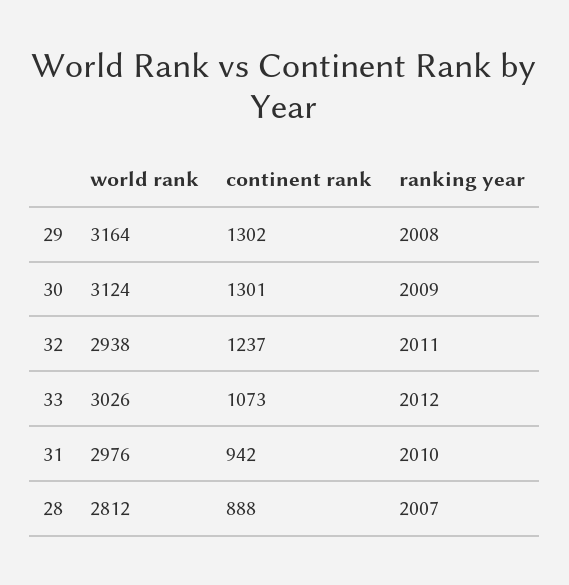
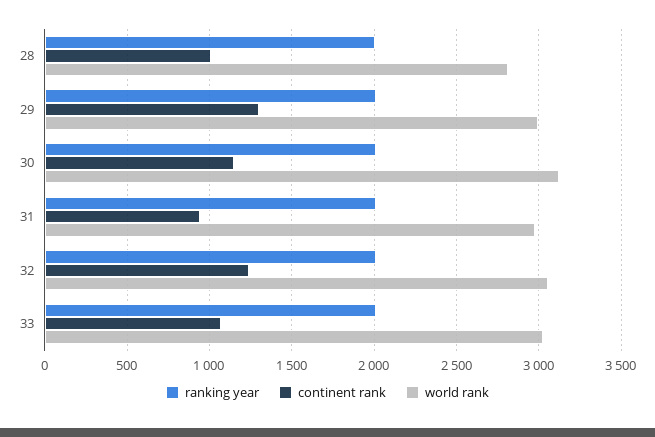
  {
    "world rank": {
-     "29": 3164,
+     "29": 3000,
      "30": 3124,
-     "32": 2938,
+     "32": 3050,
      "33": 3026,
      "31": 2976,
      "28": 2812
    },
    "continent rank": {
      "29": 1302,
-     "30": 1301,
+     "30": 1150,
      "32": 1237,
      "33": 1073,
      "31": 942,
-     "28": 888
+     "28": 1000
    },
    "ranking year": {
      "29": 2008,
      "30": 2009,
      "32": 2011,
      "33": 2012,
      "31": 2010,
      "28": 2007
    }
  }

